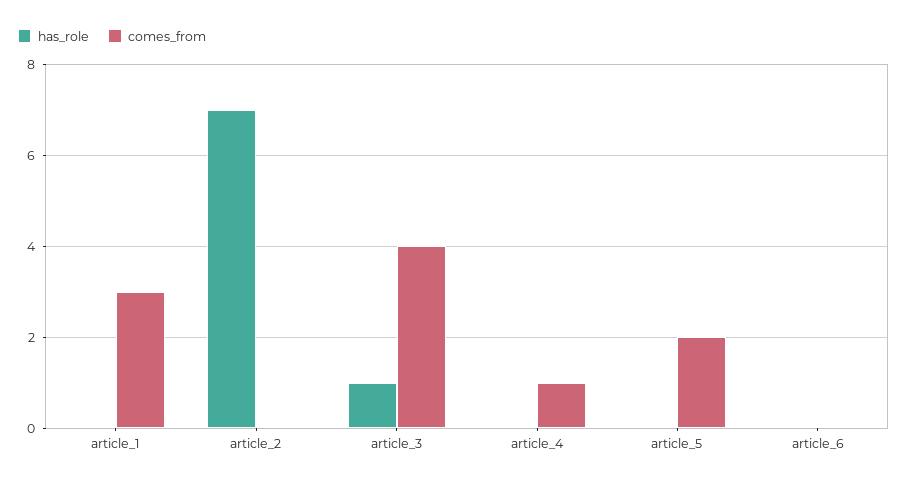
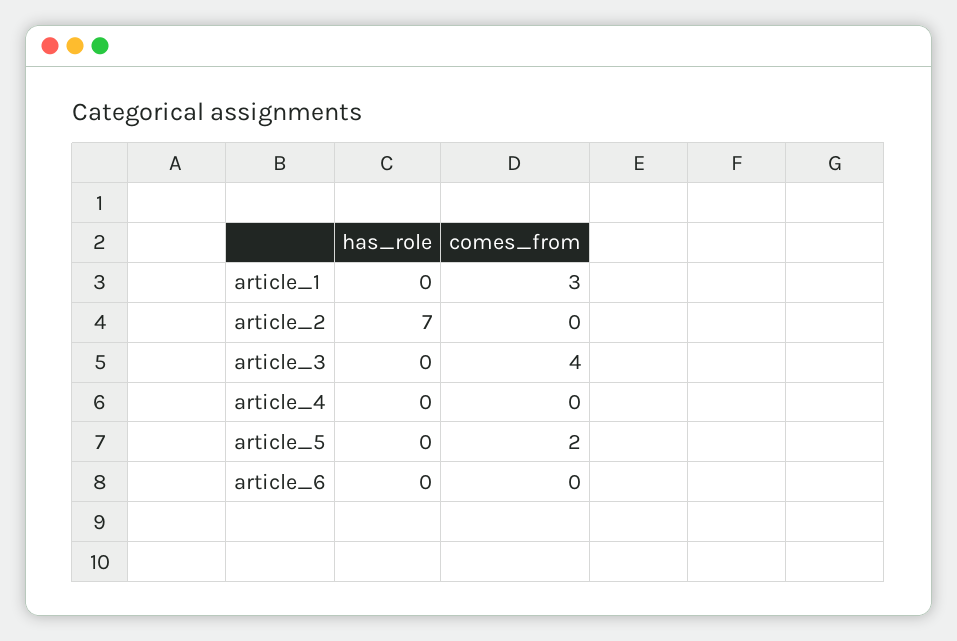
  {
    "has_role": {
      "article_1": 0,
      "article_2": 7,
-     "article_3": 1,
+     "article_3": 0,
      "article_4": 0,
      "article_5": 0,
      "article_6": 0
    },
    "comes_from": {
      "article_1": 3,
      "article_2": 0,
      "article_3": 4,
-     "article_4": 1,
+     "article_4": 0,
      "article_5": 2,
      "article_6": 0
    }
  }

